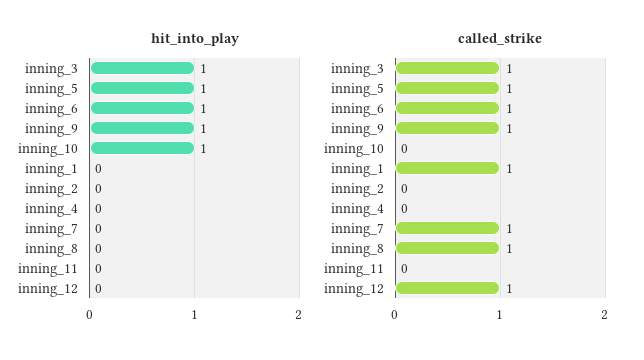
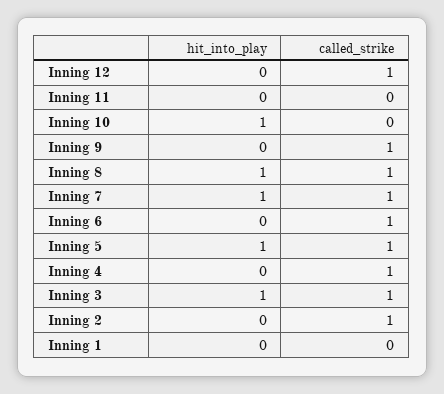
  {
    "hit_into_play": {
      "inning_3": 1,
      "inning_5": 1,
-     "inning_6": 1,
+     "inning_6": 0,
-     "inning_9": 1,
+     "inning_9": 0,
      "inning_10": 1,
      "inning_1": 0,
      "inning_2": 0,
      "inning_4": 0,
-     "inning_7": 0,
+     "inning_7": 1,
-     "inning_8": 0,
+     "inning_8": 1,
      "inning_11": 0,
      "inning_12": 0
    },
    "called_strike": {
      "inning_3": 1,
      "inning_5": 1,
      "inning_6": 1,
      "inning_9": 1,
      "inning_10": 0,
-     "inning_1": 1,
+     "inning_1": 0,
-     "inning_2": 0,
+     "inning_2": 1,
-     "inning_4": 0,
+     "inning_4": 1,
      "inning_7": 1,
      "inning_8": 1,
      "inning_11": 0,
      "inning_12": 1
    }
  }

